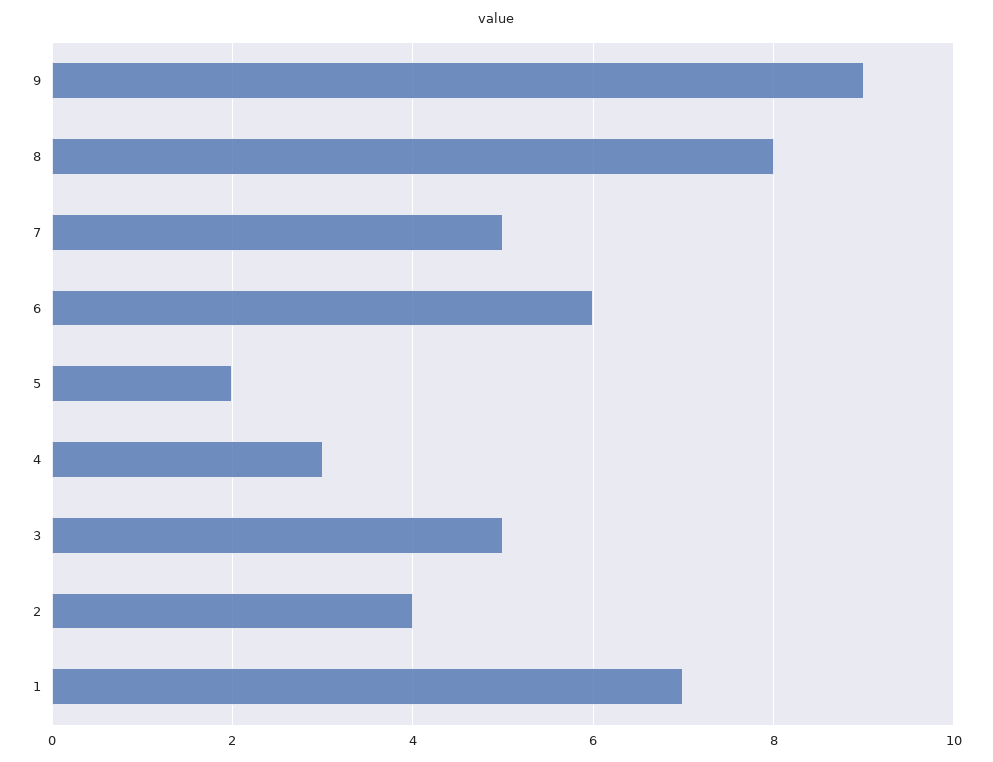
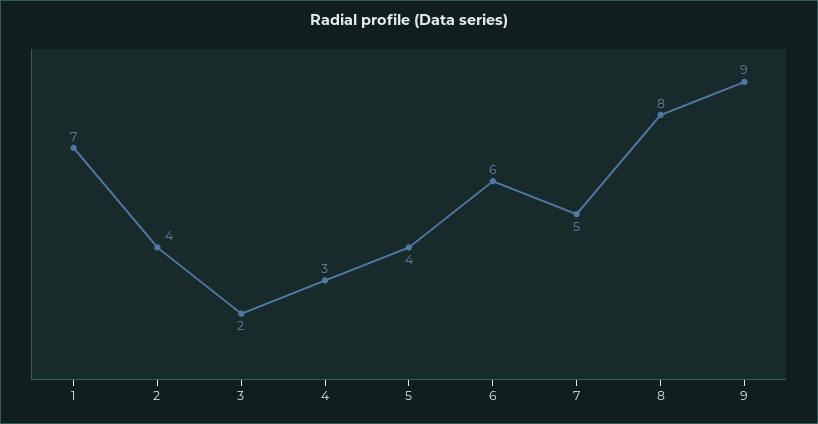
  {
    "9": 9,
    "8": 8,
    "7": 5,
    "6": 6,
-   "5": 2,
+   "5": 4,
    "4": 3,
-   "3": 5,
+   "3": 2,
    "2": 4,
    "1": 7
  }

